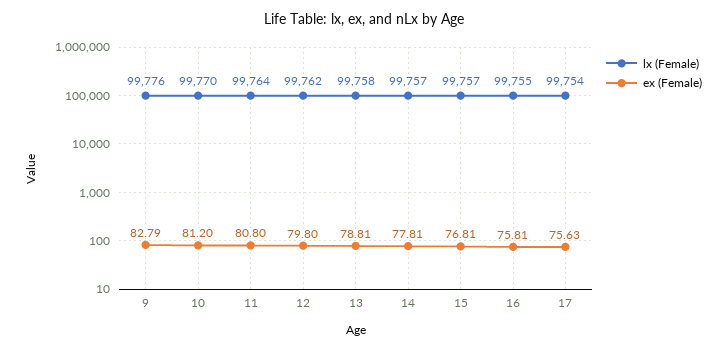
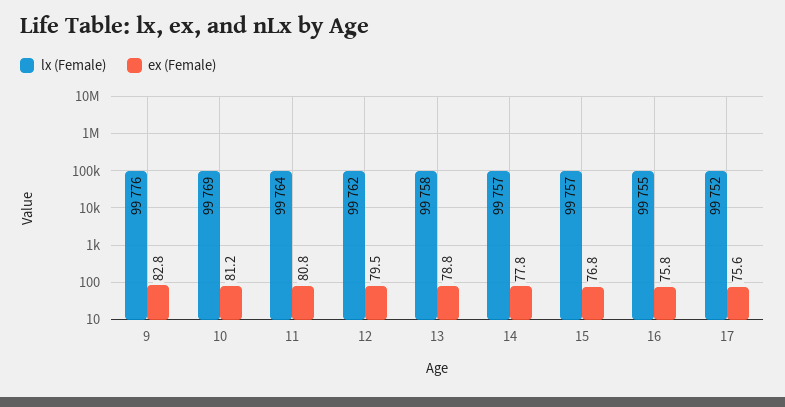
  {
    "lx (Female)": {
      "9": 99776,
-     "10": 99770,
+     "10": 99769,
      "11": 99764,
      "12": 99762,
      "13": 99758,
      "14": 99757,
      "15": 99757,
      "16": 99755,
-     "17": 99754
+     "17": 99752
    },
    "ex (Female)": {
      "9": 82.79,
      "10": 81.2,
      "11": 80.8,
-     "12": 79.8,
+     "12": 79.5,
      "13": 78.81,
      "14": 77.81,
      "15": 76.81,
      "16": 75.81,
      "17": 75.63
    }
  }

